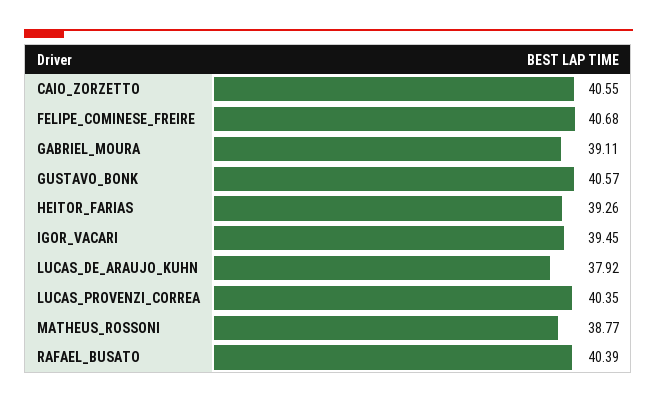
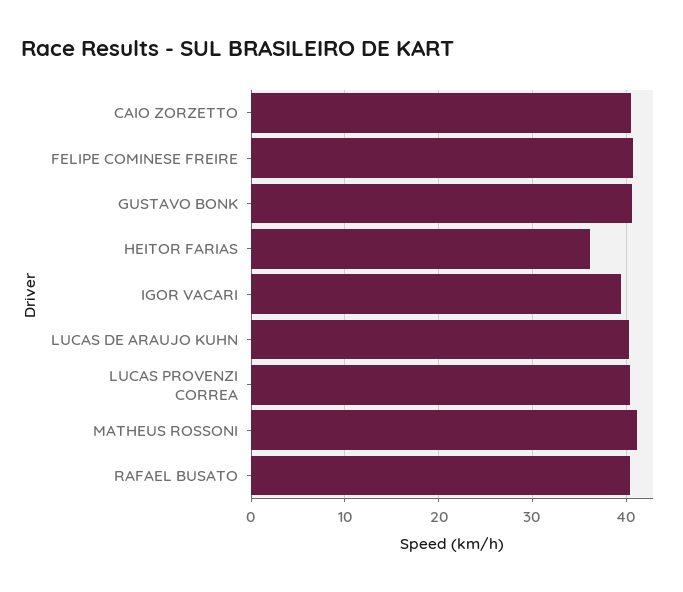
  {
    "CAIO_ZORZETTO": 40.55,
    "FELIPE_COMINESE_FREIRE": 40.68,
-   "GABRIEL_MOURA": 39.11,
    "GUSTAVO_BONK": 40.57,
-   "HEITOR_FARIAS": 39.26,
+   "HEITOR_FARIAS": 36,
    "IGOR_VACARI": 39.45,
-   "LUCAS_DE_ARAUJO_KUHN": 37.92,
+   "LUCAS_DE_ARAUJO_KUHN": 40,
    "LUCAS_PROVENZI_CORREA": 40.35,
-   "MATHEUS_ROSSONI": 38.77,
+   "MATHEUS_ROSSONI": 41,
    "RAFAEL_BUSATO": 40.39
  }

